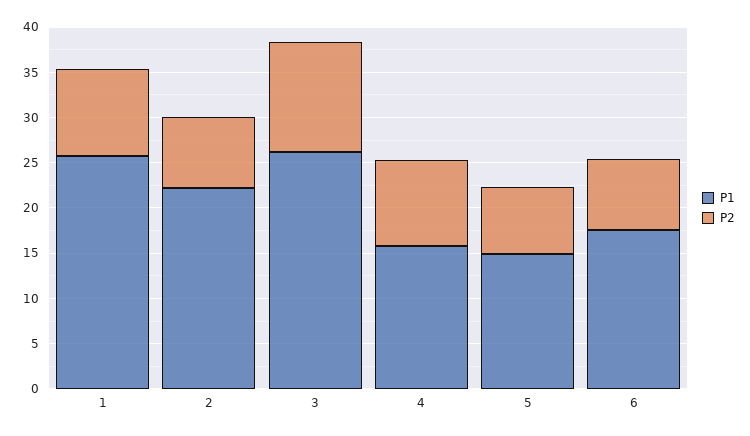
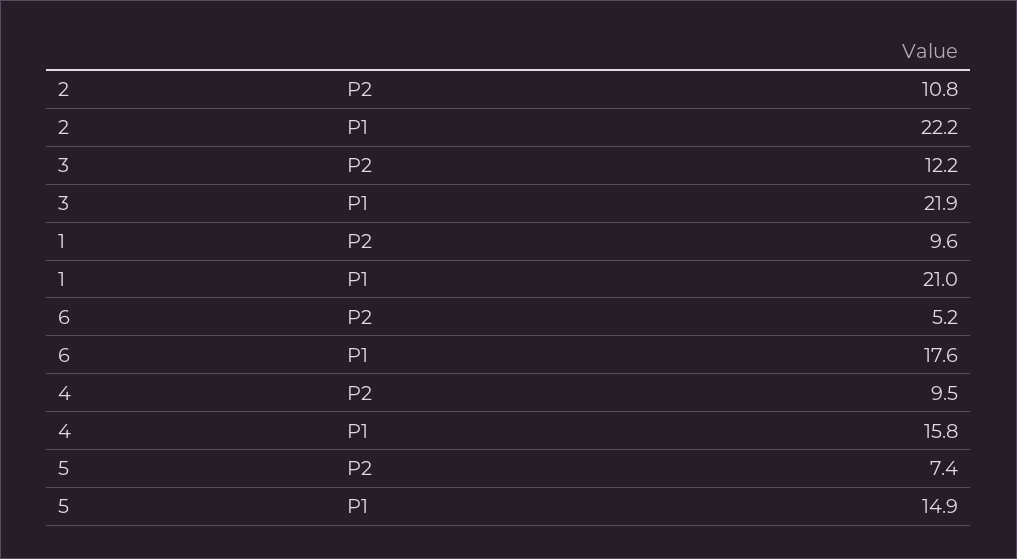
  {
    "P1": {
-     "1": 26,
+     "1": 21,
      "2": 22.2,
-     "3": 26,
+     "3": 21.9,
      "4": 15.8,
      "5": 14.9,
      "6": 17.6
    },
    "P2": {
      "1": 9.6,
-     "2": 8,
+     "2": 10.8,
      "3": 12.2,
      "4": 9.5,
      "5": 7.4,
-     "6": 8
+     "6": 5.2
    }
  }

